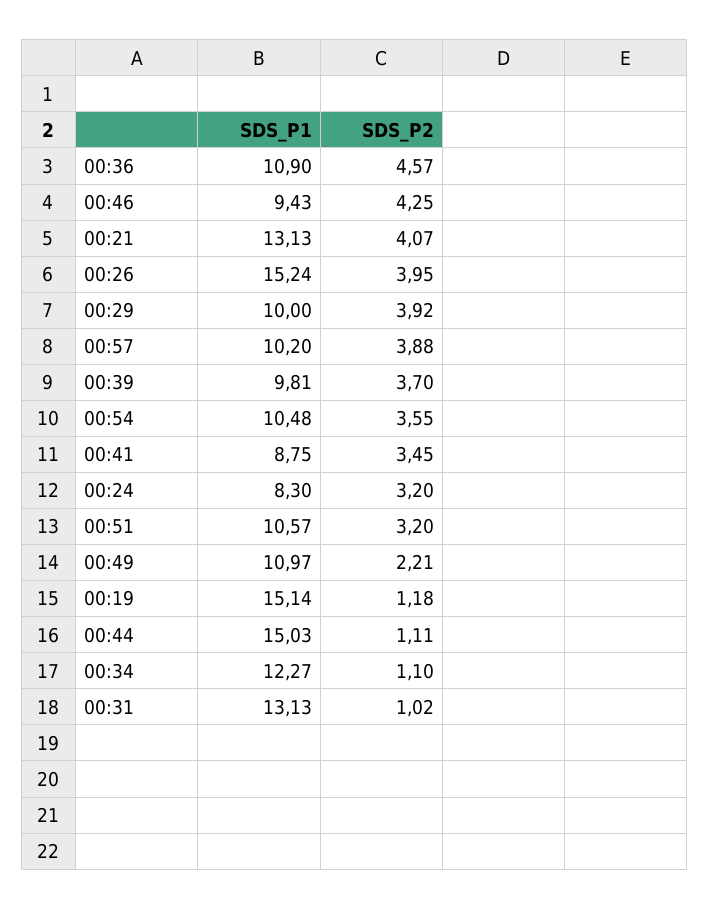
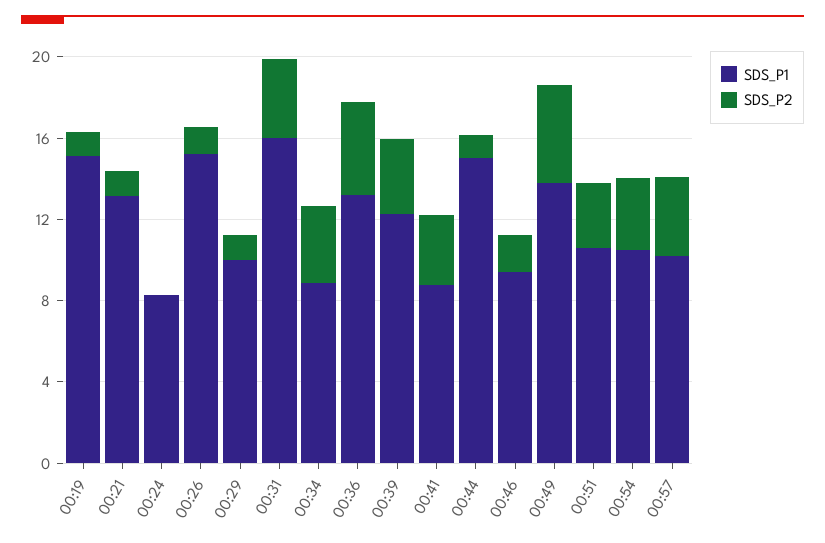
  {
    "SDS_P1": {
-     "00:36": 10.9,
+     "00:36": 13,
      "00:46": 9.43,
      "00:21": 13.13,
      "00:26": 15.24,
      "00:29": 10,
      "00:57": 10.2,
-     "00:39": 9.81,
+     "00:39": 12,
      "00:54": 10.48,
      "00:41": 8.75,
      "00:24": 8.3,
      "00:51": 10.57,
-     "00:49": 10.97,
+     "00:49": 14,
      "00:19": 15.14,
      "00:44": 15.03,
-     "00:34": 12.27,
+     "00:34": 9,
-     "00:31": 13.13
+     "00:31": 16
    },
    "SDS_P2": {
      "00:36": 4.57,
-     "00:46": 4.25,
+     "00:46": 2,
-     "00:21": 4.07,
+     "00:21": 1,
-     "00:26": 3.95,
+     "00:26": 1,
-     "00:29": 3.92,
+     "00:29": 1,
      "00:57": 3.88,
      "00:39": 3.7,
      "00:54": 3.55,
      "00:41": 3.45,
-     "00:24": 3.2,
+     "00:24": 0,
      "00:51": 3.2,
-     "00:49": 2.21,
+     "00:49": 5,
      "00:19": 1.18,
      "00:44": 1.11,
-     "00:34": 1.1,
+     "00:34": 4,
-     "00:31": 1.02
+     "00:31": 4
    }
  }

